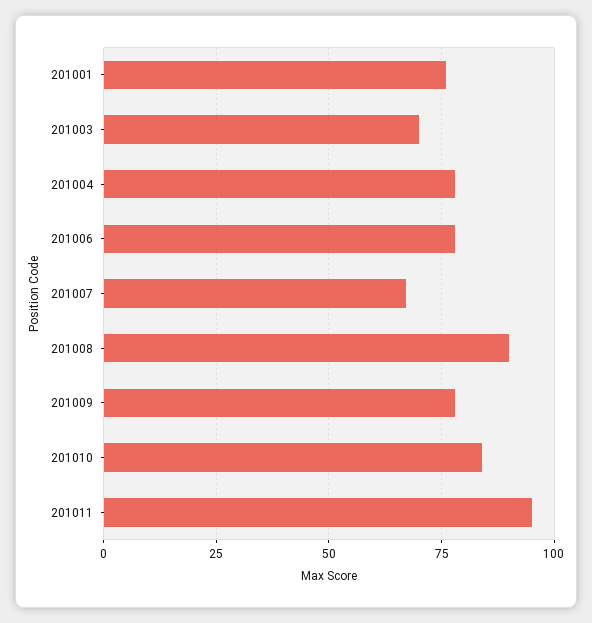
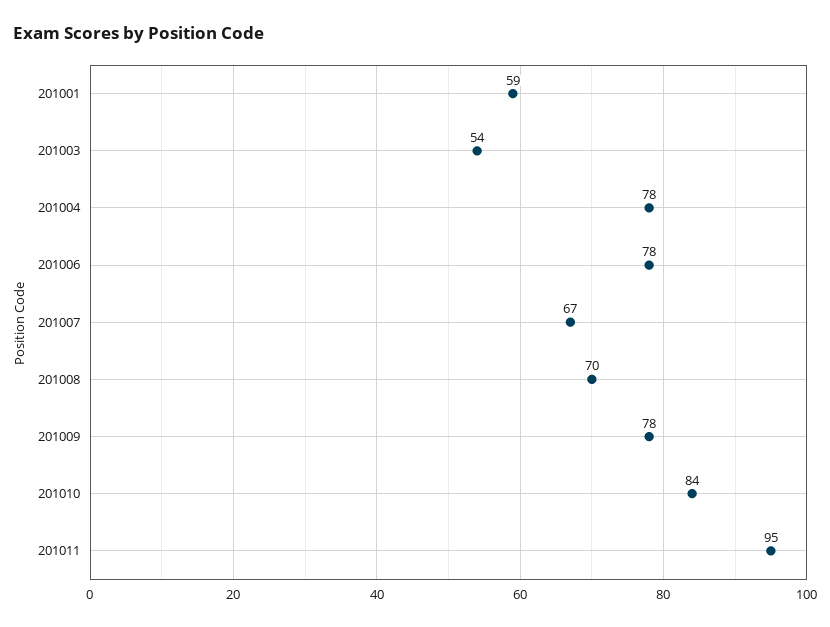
  {
-   "201001": 75,
+   "201001": 59,
-   "201003": 70,
+   "201003": 54,
    "201004": 78,
    "201006": 78,
    "201007": 67,
-   "201008": 90,
+   "201008": 70,
    "201009": 78,
    "201010": 84,
    "201011": 95
  }

